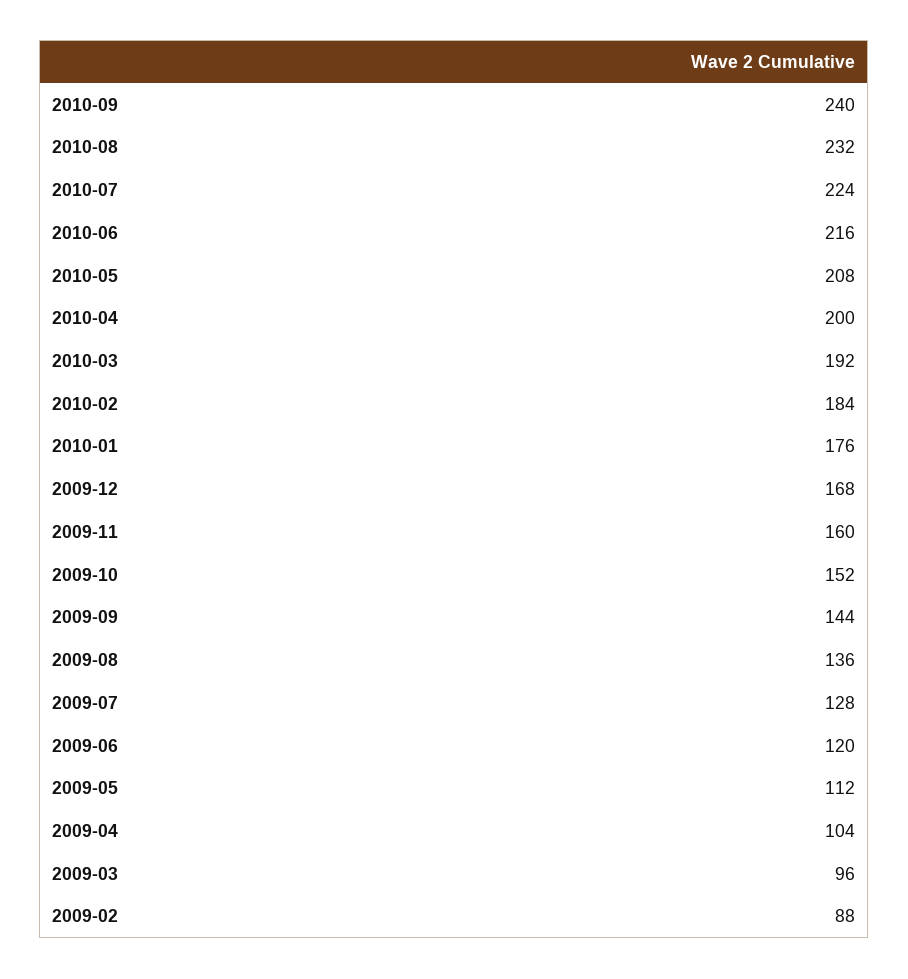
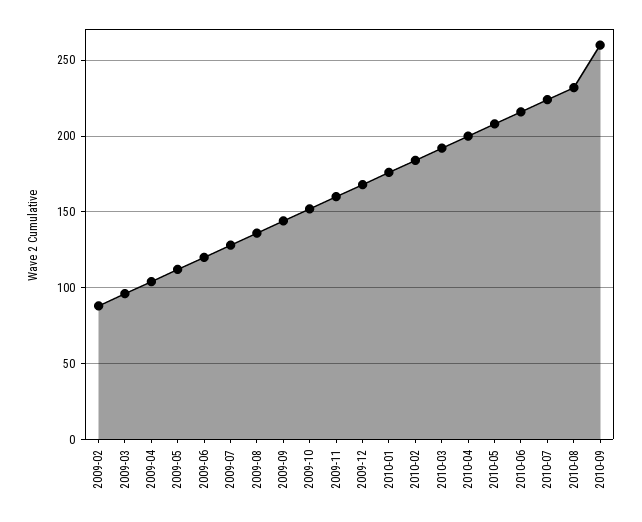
  {
-   "2010-09": 240,
+   "2010-09": 260,
    "2010-08": 232,
    "2010-07": 224,
    "2010-06": 216,
    "2010-05": 208,
    "2010-04": 200,
    "2010-03": 192,
    "2010-02": 184,
    "2010-01": 176,
    "2009-12": 168,
    "2009-11": 160,
    "2009-10": 152,
    "2009-09": 144,
    "2009-08": 136,
    "2009-07": 128,
    "2009-06": 120,
    "2009-05": 112,
    "2009-04": 104,
    "2009-03": 96,
    "2009-02": 88
  }

